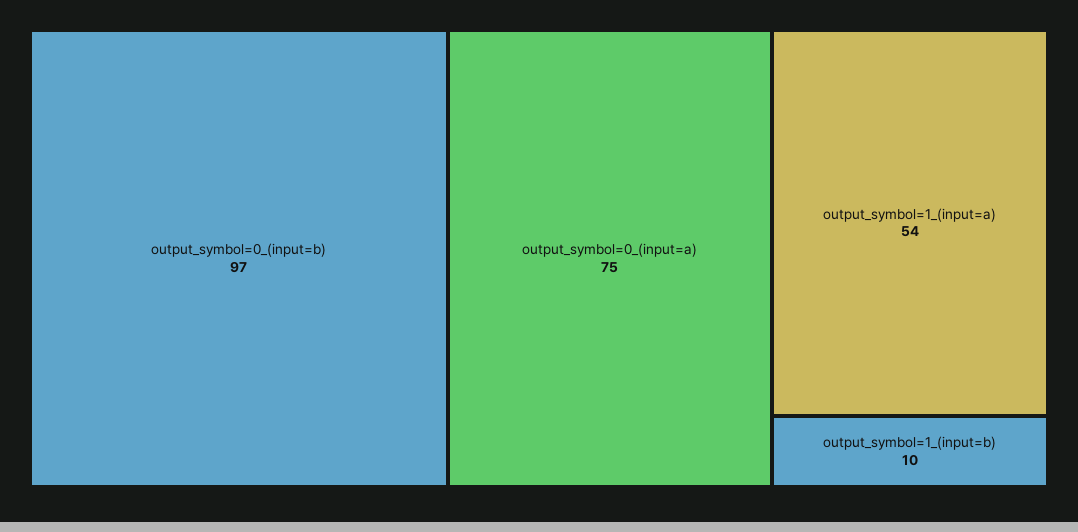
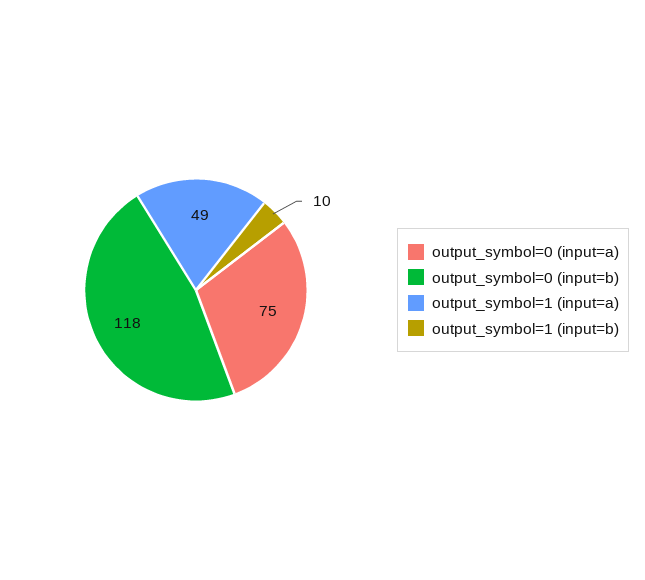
  {
-   "output_symbol=0_(input=b)": 97,
+   "output_symbol=0_(input=b)": 118,
    "output_symbol=0_(input=a)": 75,
-   "output_symbol=1_(input=a)": 54,
+   "output_symbol=1_(input=a)": 49,
    "output_symbol=1_(input=b)": 10
  }

